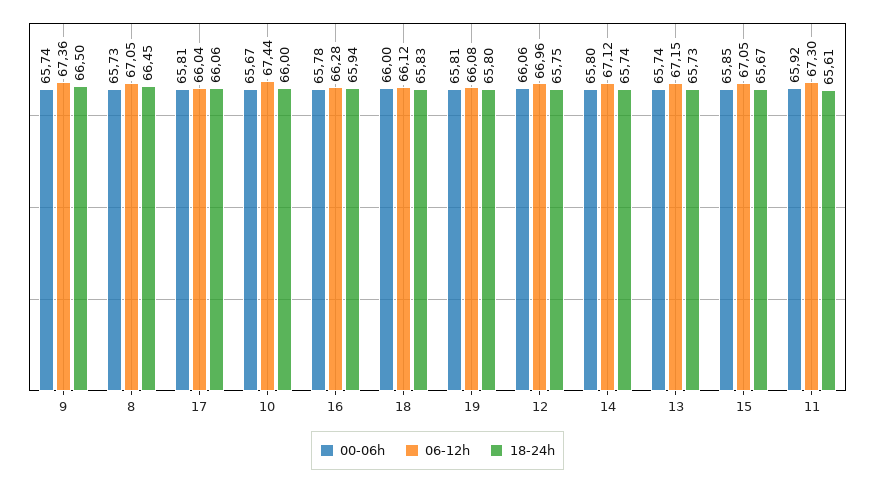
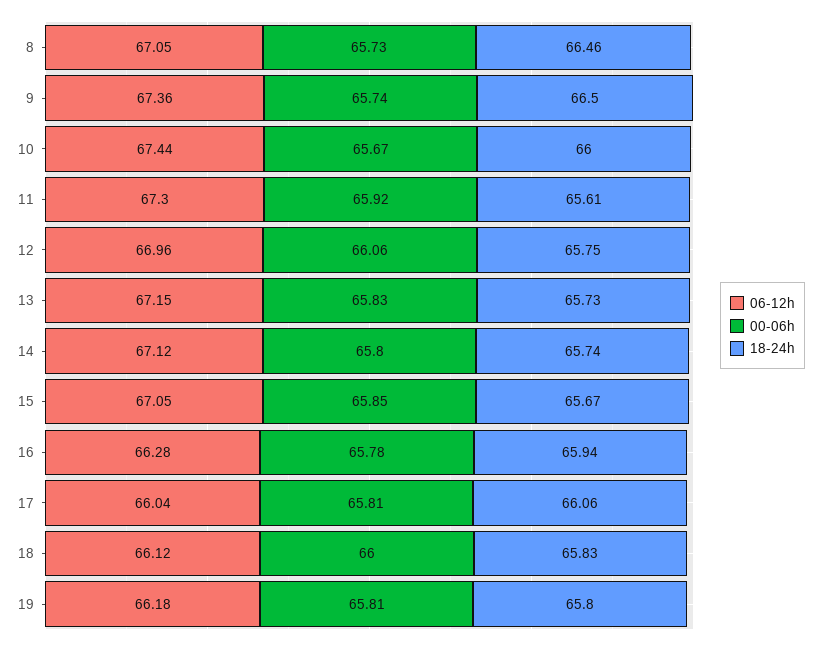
  {
    "00-06h": {
      "9": 65.74,
      "8": 65.73,
      "17": 65.81,
      "10": 65.67,
      "16": 65.78,
      "18": 66,
      "19": 65.81,
      "12": 66.06,
      "14": 65.8,
-     "13": 65.74,
+     "13": 65.83,
      "15": 65.85,
      "11": 65.92
    },
    "06-12h": {
      "9": 67.36,
      "8": 67.05,
      "17": 66.04,
      "10": 67.44,
      "16": 66.28,
      "18": 66.12,
-     "19": 66.08,
+     "19": 66.18,
      "12": 66.96,
      "14": 67.12,
      "13": 67.15,
      "15": 67.05,
      "11": 67.3
    },
    "18-24h": {
      "9": 66.5,
-     "8": 66.45,
+     "8": 66.46,
      "17": 66.06,
      "10": 66,
      "16": 65.94,
      "18": 65.83,
      "19": 65.8,
      "12": 65.75,
      "14": 65.74,
      "13": 65.73,
      "15": 65.67,
      "11": 65.61
    }
  }

